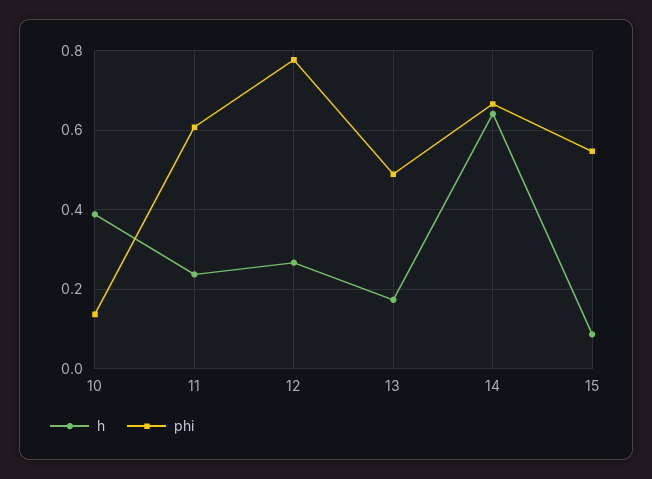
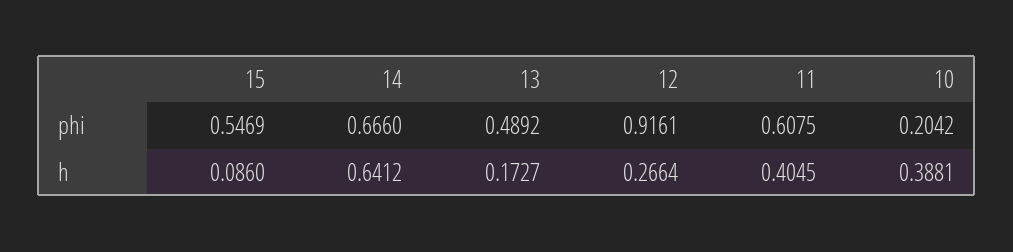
  {
    "h": {
      "10": 0.3881,
-     "11": 0.24,
+     "11": 0.4045,
      "12": 0.2664,
      "13": 0.1727,
      "14": 0.6412,
      "15": 0.086
    },
    "phi": {
-     "10": 0.14,
+     "10": 0.2042,
      "11": 0.6075,
-     "12": 0.78,
+     "12": 0.9161,
      "13": 0.4892,
      "14": 0.666,
      "15": 0.5469
    }
  }

